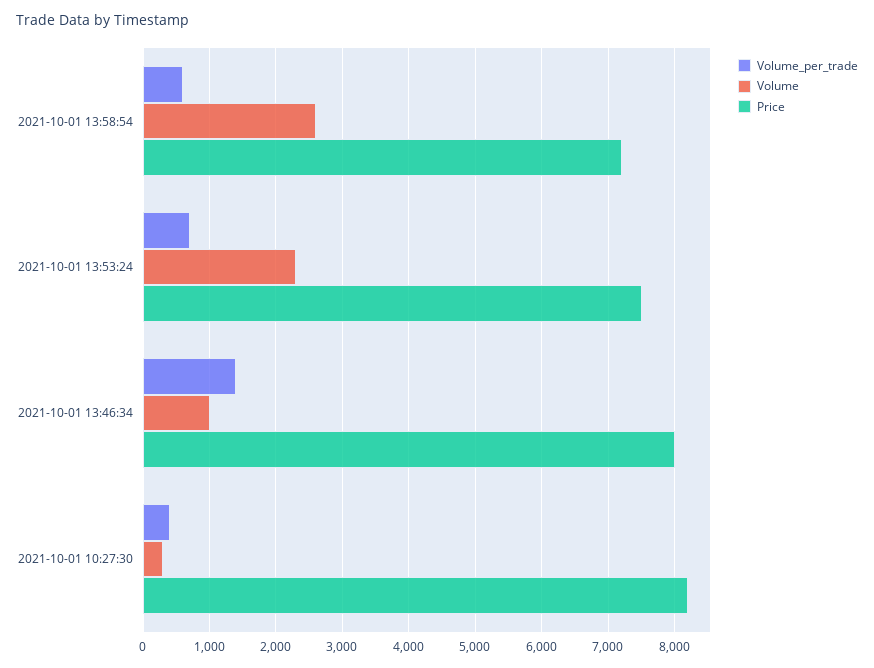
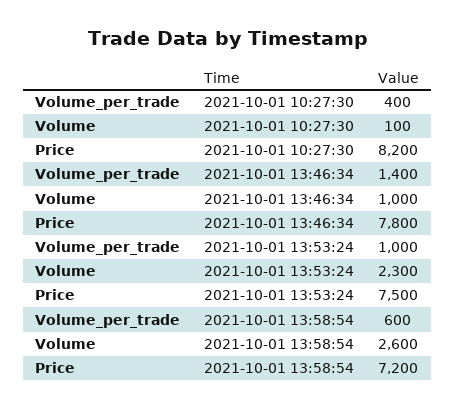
  {
    "Volume_per_trade": {
      "2021-10-01 13:58:54": 600,
-     "2021-10-01 13:53:24": 700,
+     "2021-10-01 13:53:24": 1000,
      "2021-10-01 13:46:34": 1400,
      "2021-10-01 10:27:30": 400
    },
    "Volume": {
      "2021-10-01 13:58:54": 2600,
      "2021-10-01 13:53:24": 2300,
      "2021-10-01 13:46:34": 1000,
-     "2021-10-01 10:27:30": 300
+     "2021-10-01 10:27:30": 100
    },
    "Price": {
      "2021-10-01 13:58:54": 7200,
      "2021-10-01 13:53:24": 7500,
-     "2021-10-01 13:46:34": 8000,
+     "2021-10-01 13:46:34": 7800,
      "2021-10-01 10:27:30": 8200
    }
  }

